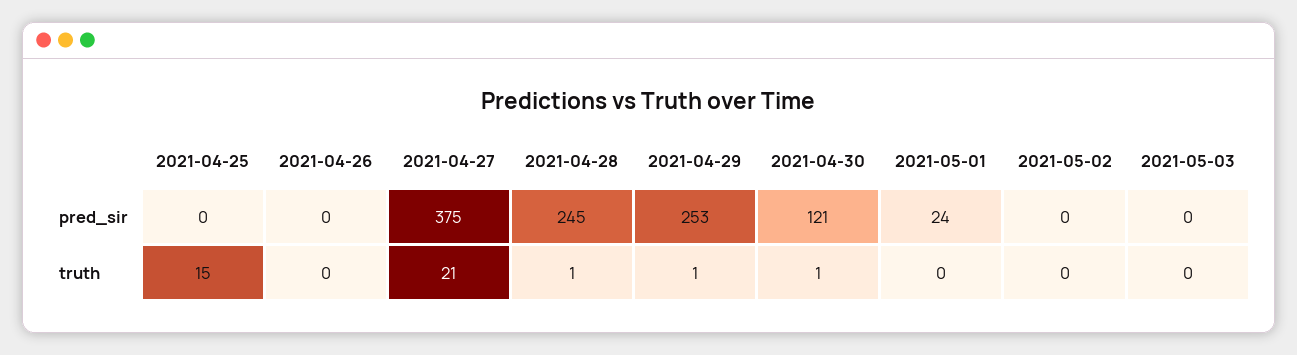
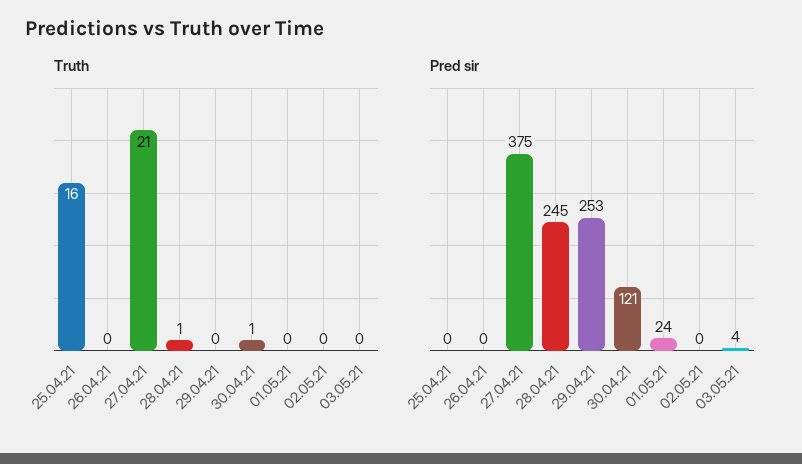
  {
    "pred_sir": {
      "2021-04-25": 0,
      "2021-04-26": 0,
      "2021-04-27": 375,
      "2021-04-28": 245,
      "2021-04-29": 253,
      "2021-04-30": 121,
      "2021-05-01": 24,
      "2021-05-02": 0,
-     "2021-05-03": 0
+     "2021-05-03": 4
    },
    "truth": {
-     "2021-04-25": 15,
+     "2021-04-25": 16,
      "2021-04-26": 0,
      "2021-04-27": 21,
      "2021-04-28": 1,
-     "2021-04-29": 1,
+     "2021-04-29": 0,
      "2021-04-30": 1,
      "2021-05-01": 0,
      "2021-05-02": 0,
      "2021-05-03": 0
    }
  }

